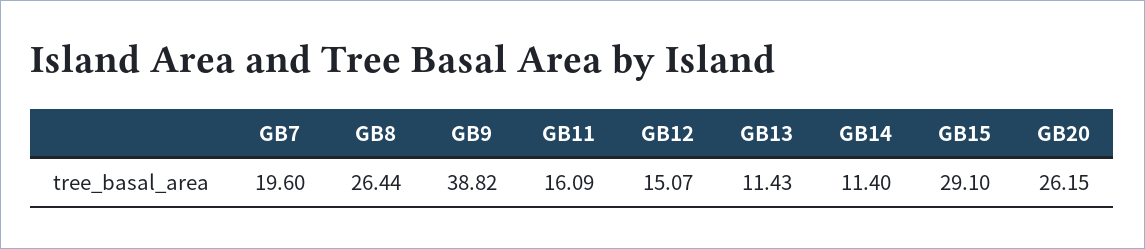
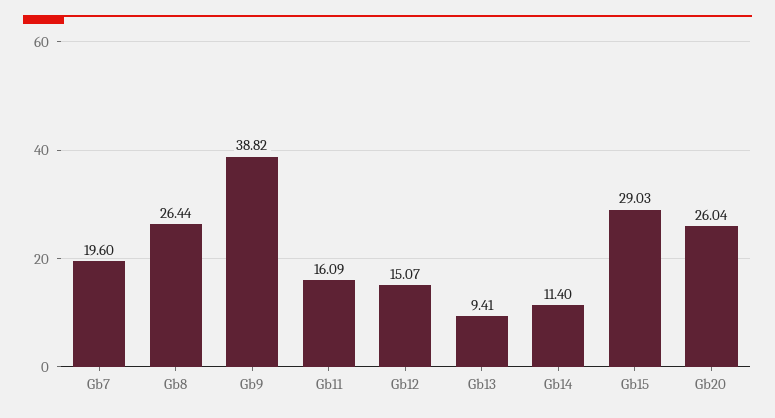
  {
    "GB7": 19.6,
    "GB8": 26.44,
    "GB9": 38.82,
    "GB11": 16.09,
    "GB12": 15.07,
-   "GB13": 11.43,
+   "GB13": 9.41,
    "GB14": 11.4,
-   "GB15": 29.1,
+   "GB15": 29.03,
-   "GB20": 26.15
+   "GB20": 26.04
  }

